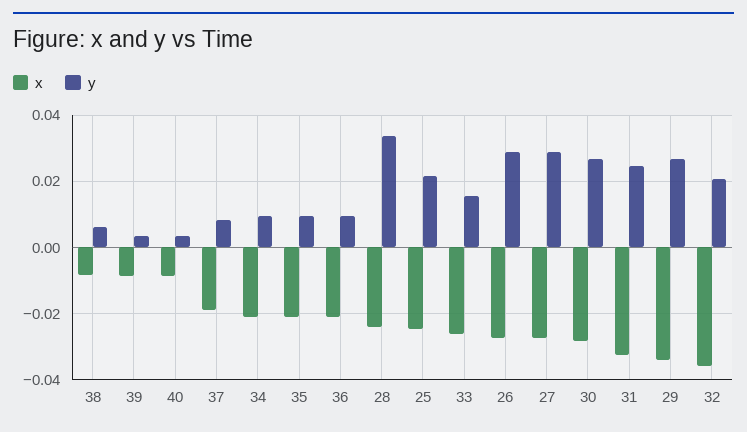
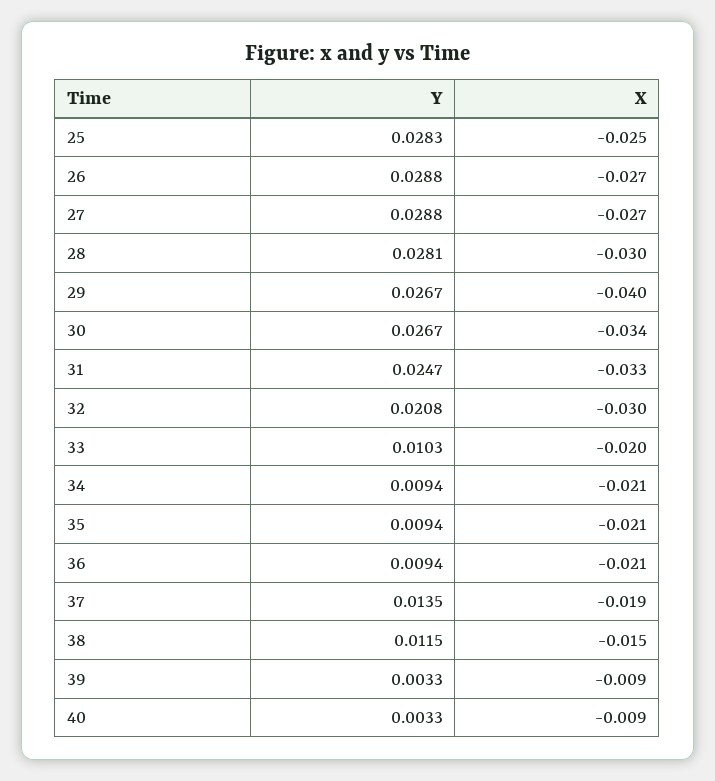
  {
    "x": {
-     "38": -0.008,
+     "38": -0.015,
      "39": -0.009,
      "40": -0.009,
      "37": -0.019,
      "34": -0.021,
      "35": -0.021,
      "36": -0.021,
-     "28": -0.024,
+     "28": -0.03,
      "25": -0.025,
-     "33": -0.026,
+     "33": -0.02,
      "26": -0.027,
      "27": -0.027,
-     "30": -0.028,
+     "30": -0.034,
      "31": -0.033,
-     "29": -0.034,
+     "29": -0.04,
-     "32": -0.036
+     "32": -0.03
    },
    "y": {
-     "38": 0.006,
+     "38": 0.0115,
      "39": 0.0033,
      "40": 0.0033,
-     "37": 0.008,
+     "37": 0.0135,
      "34": 0.0094,
      "35": 0.0094,
      "36": 0.0094,
-     "28": 0.034,
+     "28": 0.0281,
-     "25": 0.022,
+     "25": 0.0283,
-     "33": 0.016,
+     "33": 0.0103,
      "26": 0.0288,
      "27": 0.0288,
      "30": 0.0267,
      "31": 0.0247,
      "29": 0.0267,
      "32": 0.0208
    }
  }

